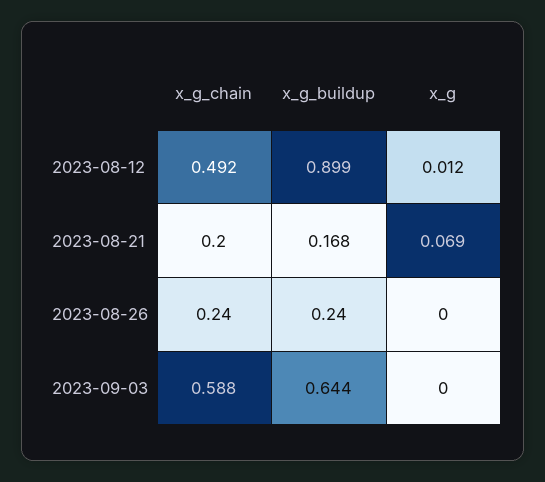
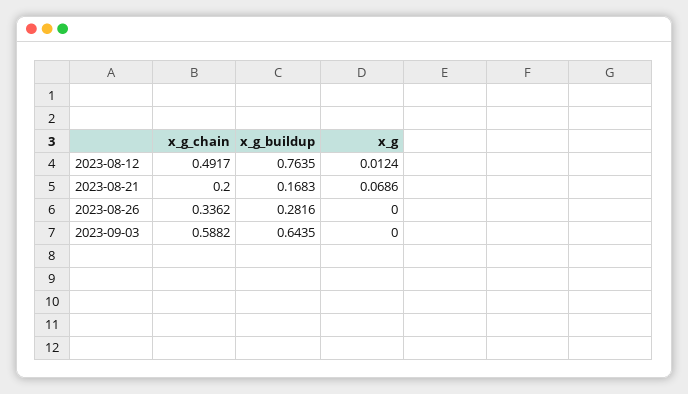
  {
    "x_g_chain": {
      "2023-08-12": 0.4917,
      "2023-08-21": 0.2,
-     "2023-08-26": 0.24,
+     "2023-08-26": 0.3362,
      "2023-09-03": 0.5882
    },
    "x_g_buildup": {
-     "2023-08-12": 0.899,
+     "2023-08-12": 0.7635,
      "2023-08-21": 0.1683,
-     "2023-08-26": 0.24,
+     "2023-08-26": 0.2816,
      "2023-09-03": 0.6435
    },
    "x_g": {
      "2023-08-12": 0.0124,
      "2023-08-21": 0.0686,
      "2023-08-26": 0,
      "2023-09-03": 0
    }
  }

